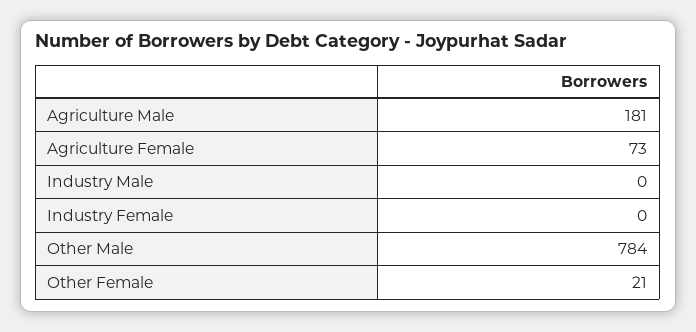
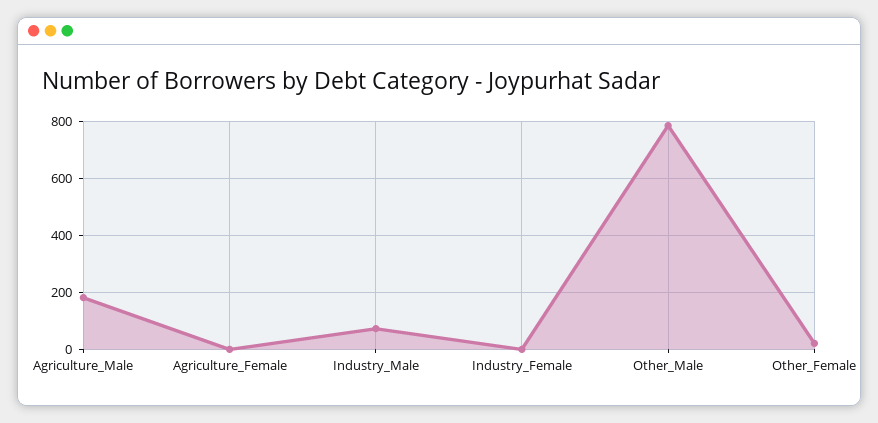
  {
    "Agriculture Male": 181,
-   "Agriculture Female": 73,
+   "Agriculture Female": 0,
-   "Industry Male": 0,
+   "Industry Male": 75,
    "Industry Female": 0,
    "Other Male": 784,
    "Other Female": 21
  }

